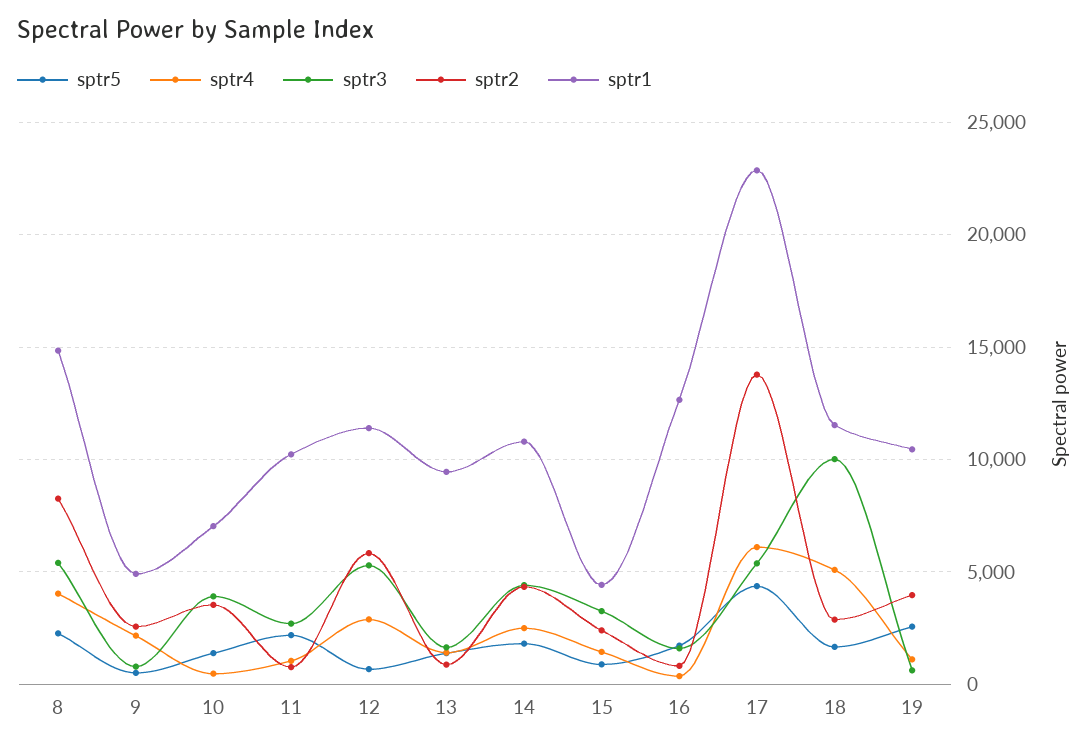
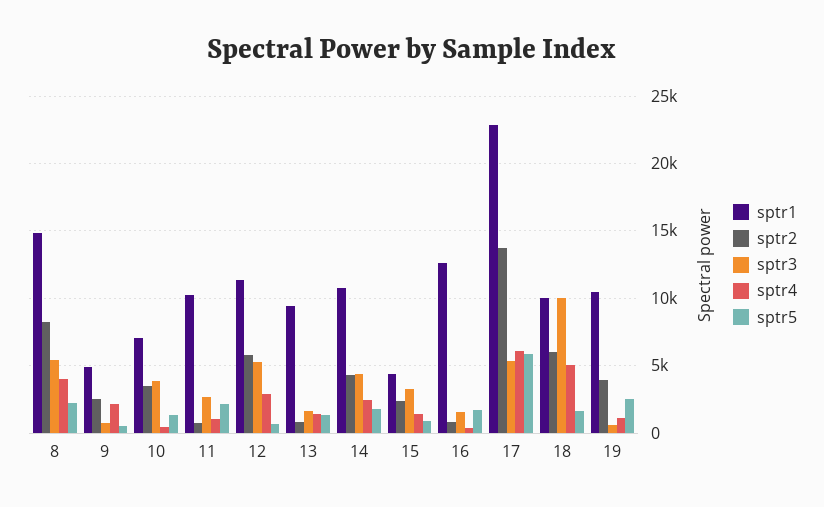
  {
    "sptr5": {
      "8": 2500,
      "9": 500,
      "10": 1500,
      "11": 2000,
      "12": 500,
      "13": 1500,
      "14": 2000,
      "15": 1000,
      "16": 1500,
-     "17": 4500,
+     "17": 6000,
      "18": 1500,
      "19": 2500
    },
    "sptr4": {
      "8": 4000,
      "9": 2000,
      "10": 500,
      "11": 1000,
      "12": 3000,
      "13": 1500,
      "14": 2500,
      "15": 1500,
      "16": 500,
      "17": 6000,
      "18": 5000,
      "19": 1000
    },
    "sptr3": {
      "8": 5500,
      "9": 1000,
      "10": 4000,
      "11": 2500,
      "12": 5500,
      "13": 1500,
      "14": 4500,
      "15": 3500,
      "16": 1500,
      "17": 5500,
      "18": 10000,
      "19": 500
    },
    "sptr2": {
      "8": 8500,
      "9": 2500,
      "10": 3500,
      "11": 1000,
      "12": 6000,
      "13": 1000,
      "14": 4500,
      "15": 2500,
      "16": 1000,
      "17": 14000,
-     "18": 3000,
+     "18": 6000,
      "19": 4000
    },
    "sptr1": {
      "8": 15000,
      "9": 5000,
      "10": 7000,
      "11": 10000,
      "12": 11500,
      "13": 9500,
      "14": 11000,
      "15": 4500,
      "16": 12500,
      "17": 23000,
-     "18": 11500,
+     "18": 10000,
      "19": 10500
    }
  }

